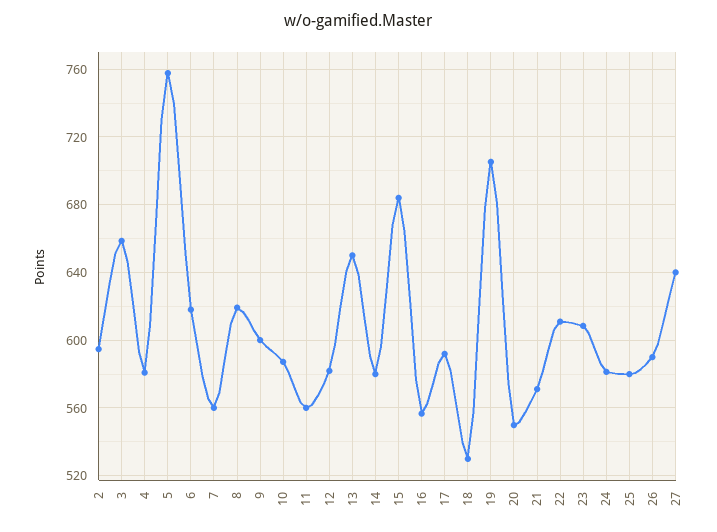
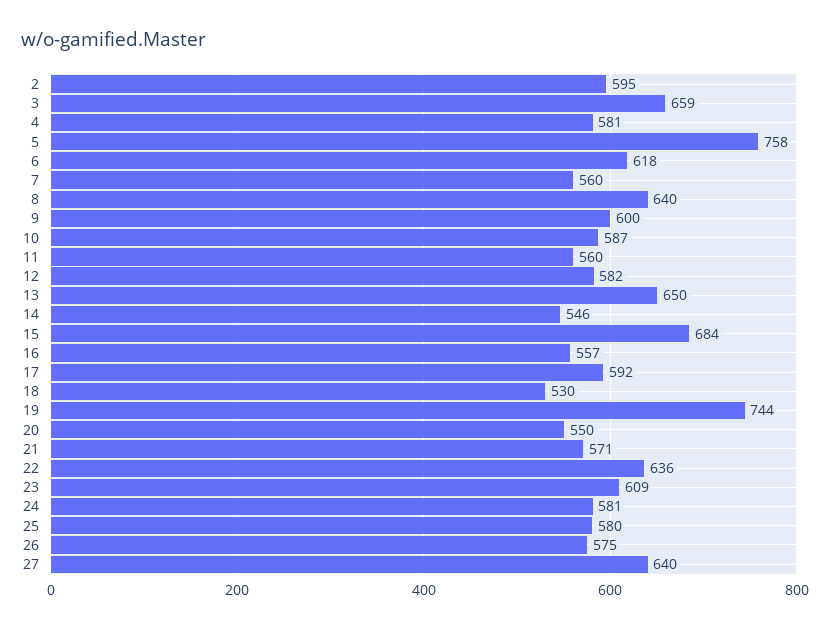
  {
    "2": 595,
    "3": 659,
    "4": 581,
    "5": 758,
    "6": 618,
    "7": 560,
-   "8": 620,
+   "8": 640,
    "9": 600,
    "10": 587,
    "11": 560,
    "12": 582,
    "13": 650,
-   "14": 580,
+   "14": 546,
    "15": 684,
    "16": 557,
    "17": 592,
    "18": 530,
-   "19": 705,
+   "19": 744,
    "20": 550,
    "21": 571,
-   "22": 610,
+   "22": 636,
    "23": 609,
    "24": 581,
    "25": 580,
-   "26": 590,
+   "26": 575,
    "27": 640
  }

